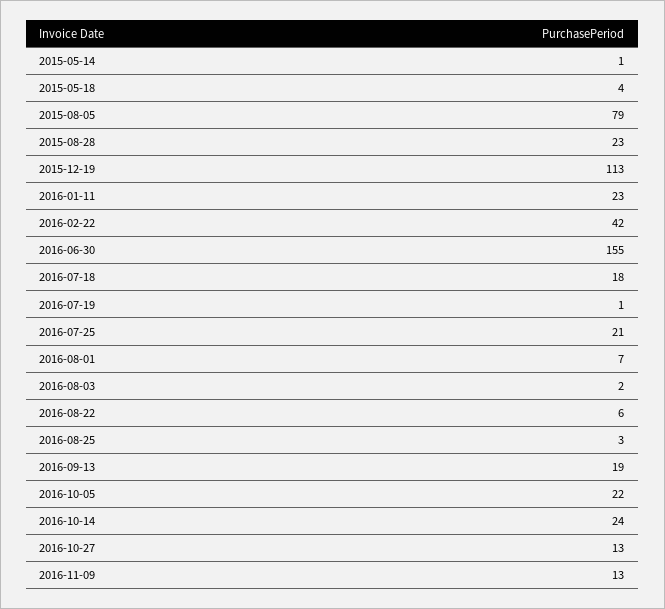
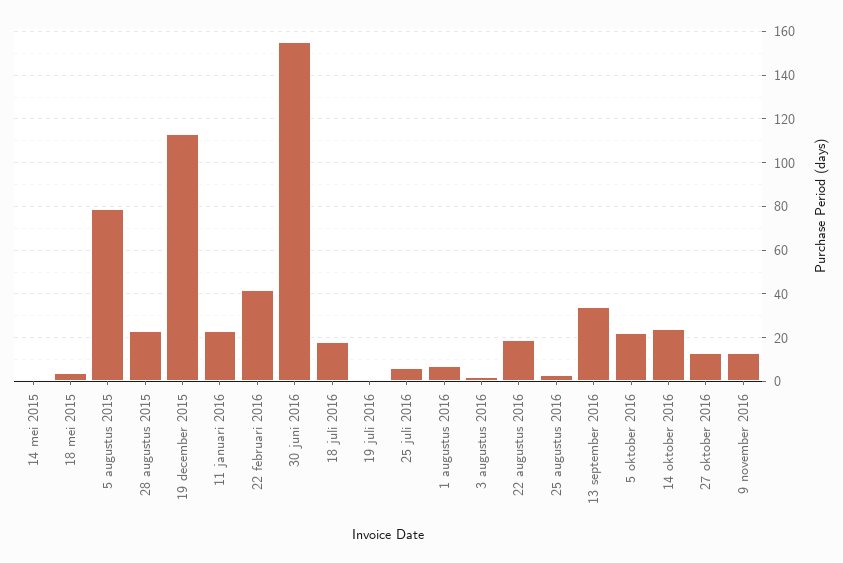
  {
    "2015-05-14": 1,
    "2015-05-18": 4,
    "2015-08-05": 79,
    "2015-08-28": 23,
    "2015-12-19": 113,
    "2016-01-11": 23,
    "2016-02-22": 42,
    "2016-06-30": 155,
    "2016-07-18": 18,
    "2016-07-19": 1,
-   "2016-07-25": 21,
+   "2016-07-25": 5,
    "2016-08-01": 7,
    "2016-08-03": 2,
-   "2016-08-22": 6,
+   "2016-08-22": 20,
    "2016-08-25": 3,
-   "2016-09-13": 19,
+   "2016-09-13": 35,
    "2016-10-05": 22,
    "2016-10-14": 24,
    "2016-10-27": 13,
    "2016-11-09": 13
  }

